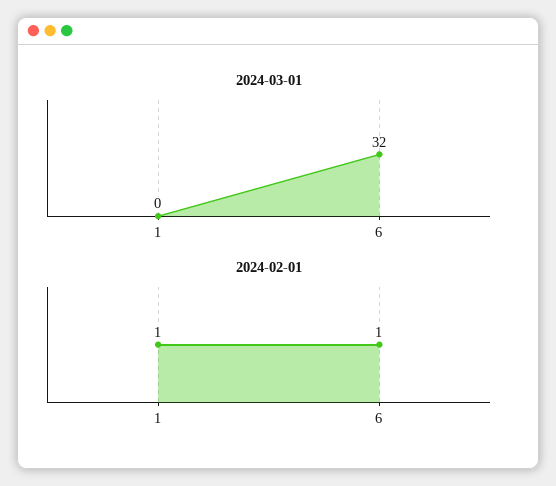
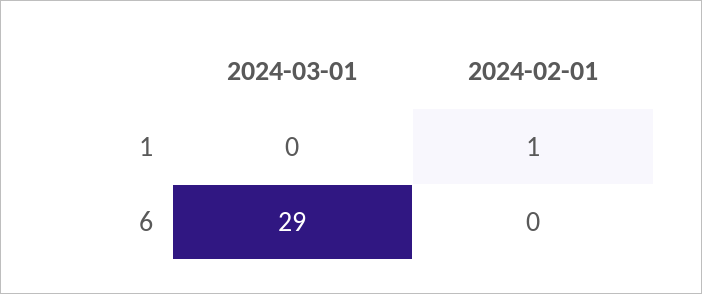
  {
    "2024-03-01": {
      "1": 0,
-     "6": 32
+     "6": 29
    },
    "2024-02-01": {
      "1": 1,
-     "6": 1
+     "6": 0
    }
  }

